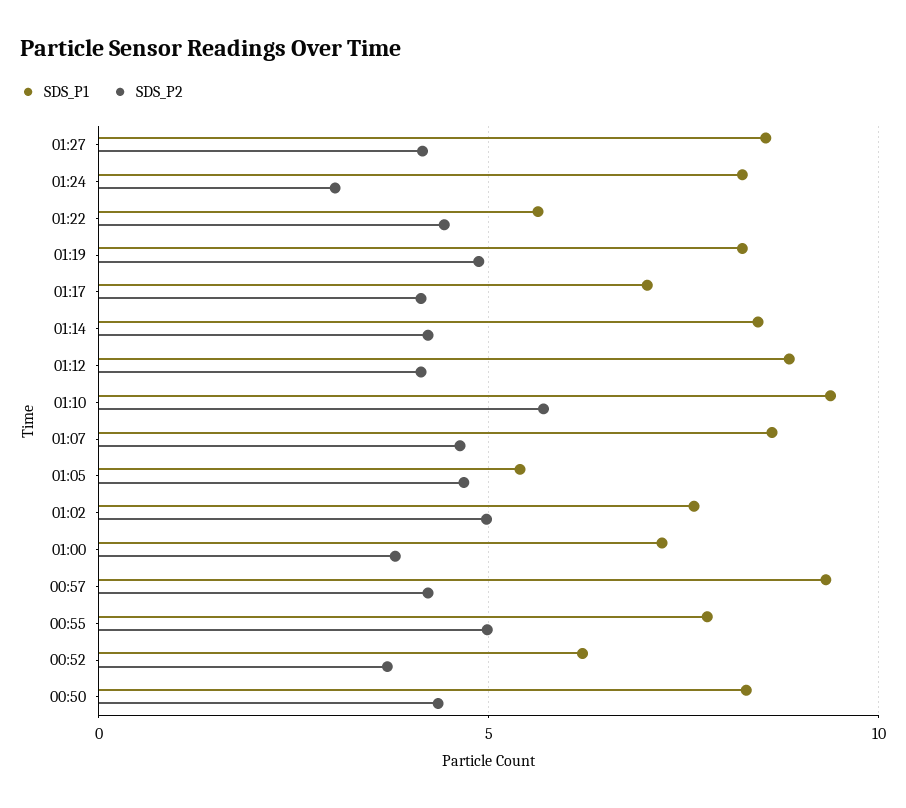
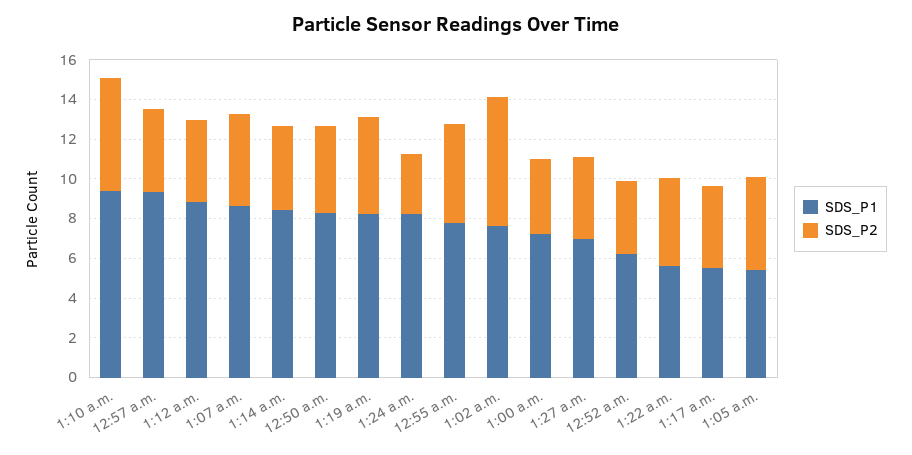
  {
    "SDS_P1": {
-     "01:27": 8.5,
+     "01:27": 7,
      "01:24": 8.5,
      "01:22": 5.5,
      "01:19": 8.5,
-     "01:17": 7,
+     "01:17": 5.5,
      "01:14": 8.5,
      "01:12": 9,
      "01:10": 9.5,
      "01:07": 8.5,
      "01:05": 5.5,
      "01:02": 7.5,
      "01:00": 7,
      "00:57": 9.5,
      "00:55": 8,
      "00:52": 6,
      "00:50": 8.5
    },
    "SDS_P2": {
      "01:27": 4,
      "01:24": 3,
      "01:22": 4.5,
      "01:19": 5,
      "01:17": 4,
      "01:14": 4,
      "01:12": 4,
      "01:10": 5.5,
      "01:07": 4.5,
      "01:05": 4.5,
-     "01:02": 5,
+     "01:02": 6.5,
      "01:00": 4,
      "00:57": 4,
      "00:55": 5,
      "00:52": 3.5,
      "00:50": 4.5
    }
  }

